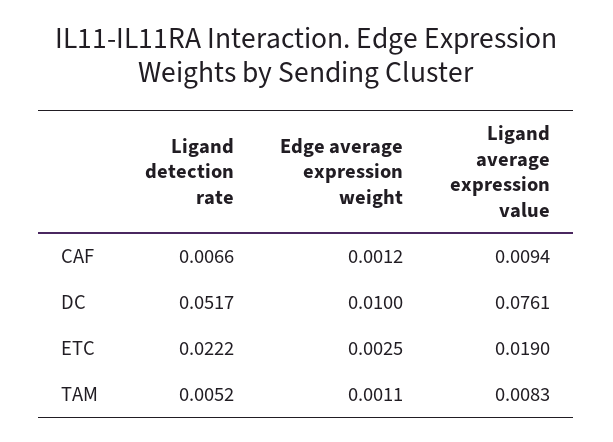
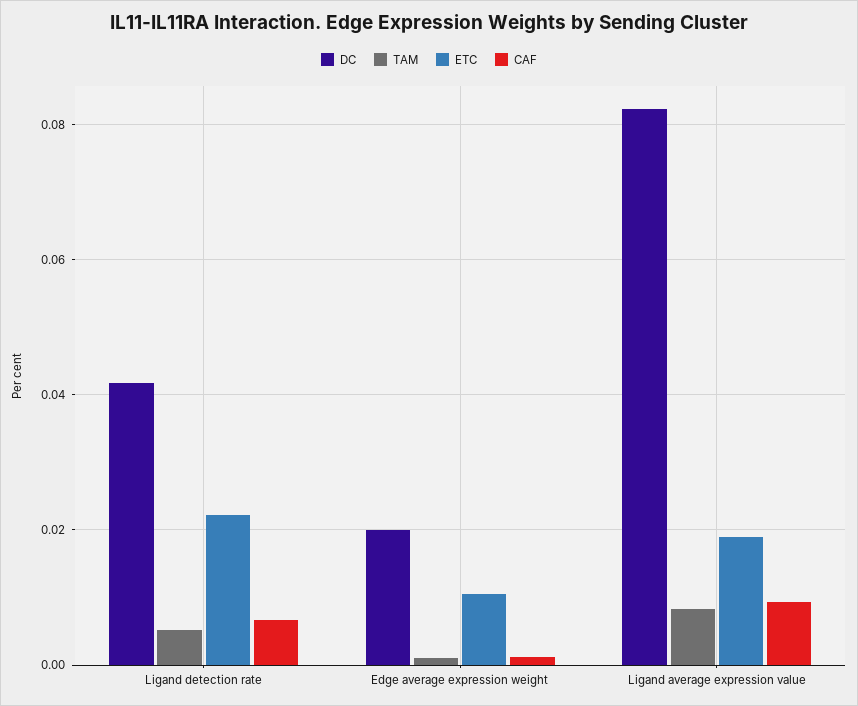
  {
    "CAF": {
      "Ligand detection rate": 0.0066,
      "Edge average expression weight": 0.0012,
      "Ligand average expression value": 0.0094
    },
    "DC": {
-     "Ligand detection rate": 0.0517,
+     "Ligand detection rate": 0.042,
-     "Edge average expression weight": 0.01,
+     "Edge average expression weight": 0.02,
-     "Ligand average expression value": 0.0761
+     "Ligand average expression value": 0.082
    },
    "ETC": {
      "Ligand detection rate": 0.0222,
-     "Edge average expression weight": 0.0025,
+     "Edge average expression weight": 0.01,
      "Ligand average expression value": 0.019
    },
    "TAM": {
      "Ligand detection rate": 0.0052,
      "Edge average expression weight": 0.0011,
      "Ligand average expression value": 0.0083
    }
  }

